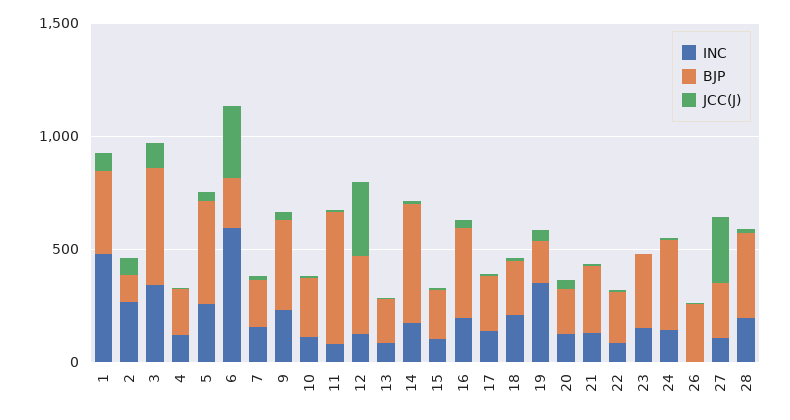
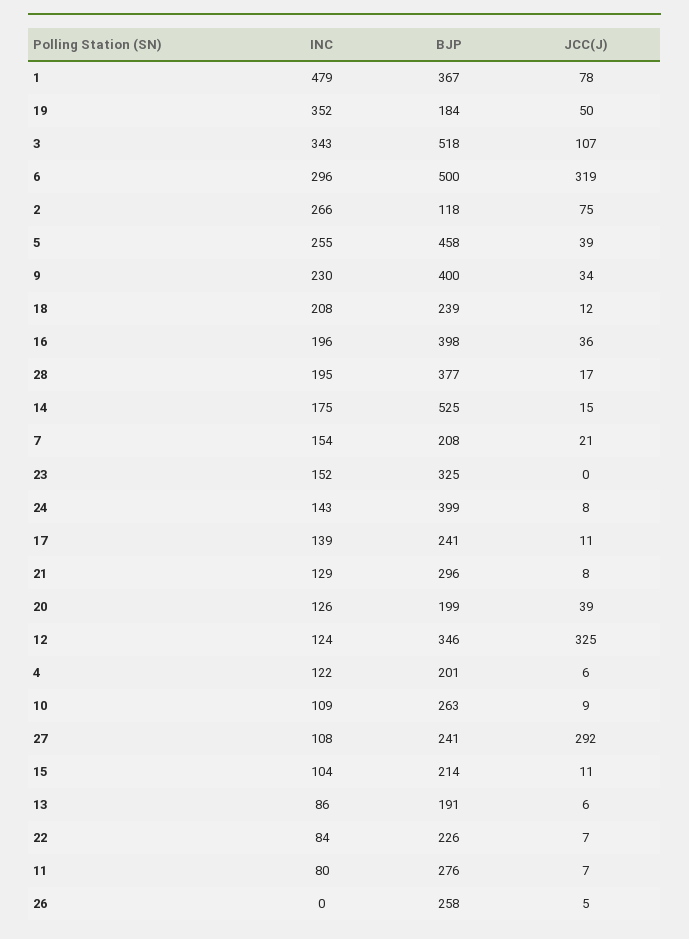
  {
    "INC": {
      "1": 479,
      "2": 266,
      "3": 343,
      "4": 122,
      "5": 255,
-     "6": 600,
+     "6": 296,
      "7": 154,
      "9": 230,
      "10": 109,
      "11": 80,
      "12": 124,
      "13": 86,
      "14": 175,
      "15": 104,
      "16": 196,
      "17": 139,
      "18": 208,
      "19": 352,
      "20": 126,
      "21": 129,
      "22": 84,
      "23": 152,
      "24": 143,
      "26": 0,
      "27": 108,
      "28": 195
    },
    "BJP": {
      "1": 367,
      "2": 118,
      "3": 518,
      "4": 201,
      "5": 458,
-     "6": 200,
+     "6": 500,
      "7": 208,
      "9": 400,
      "10": 263,
-     "11": 600,
+     "11": 276,
      "12": 346,
      "13": 191,
      "14": 525,
      "15": 214,
      "16": 398,
      "17": 241,
      "18": 239,
      "19": 184,
      "20": 199,
      "21": 296,
      "22": 226,
      "23": 325,
      "24": 399,
      "26": 258,
      "27": 241,
      "28": 377
    },
    "JCC(J)": {
      "1": 78,
      "2": 75,
      "3": 107,
      "4": 6,
      "5": 39,
      "6": 319,
      "7": 21,
      "9": 34,
      "10": 9,
      "11": 7,
      "12": 325,
      "13": 6,
      "14": 15,
      "15": 11,
      "16": 36,
      "17": 11,
      "18": 12,
      "19": 50,
      "20": 39,
      "21": 8,
      "22": 7,
      "23": 0,
      "24": 8,
      "26": 5,
      "27": 292,
      "28": 17
    }
  }

